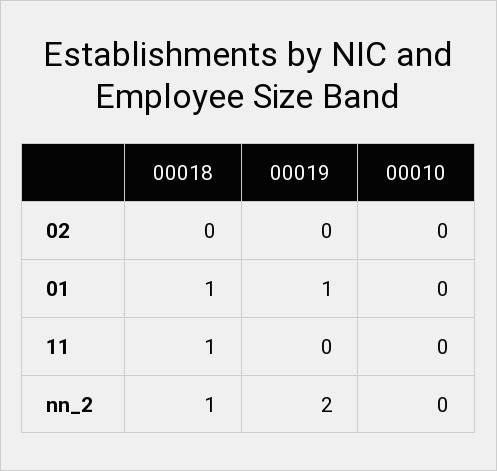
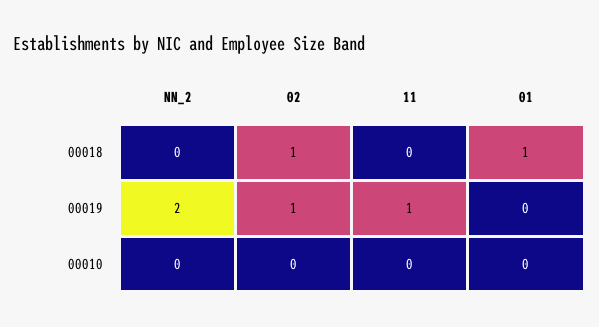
  {
    "00018": {
-     "02": 0,
+     "02": 1,
      "01": 1,
-     "11": 1,
+     "11": 0,
-     "nn_2": 1
+     "nn_2": 0
    },
    "00019": {
-     "02": 0,
+     "02": 1,
-     "01": 1,
+     "01": 0,
-     "11": 0,
+     "11": 1,
      "nn_2": 2
    },
    "00010": {
      "02": 0,
      "01": 0,
      "11": 0,
      "nn_2": 0
    }
  }

